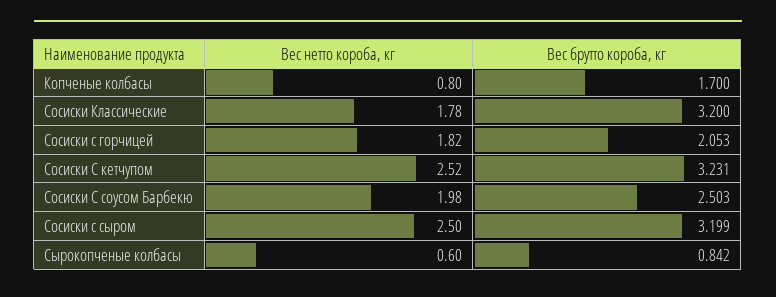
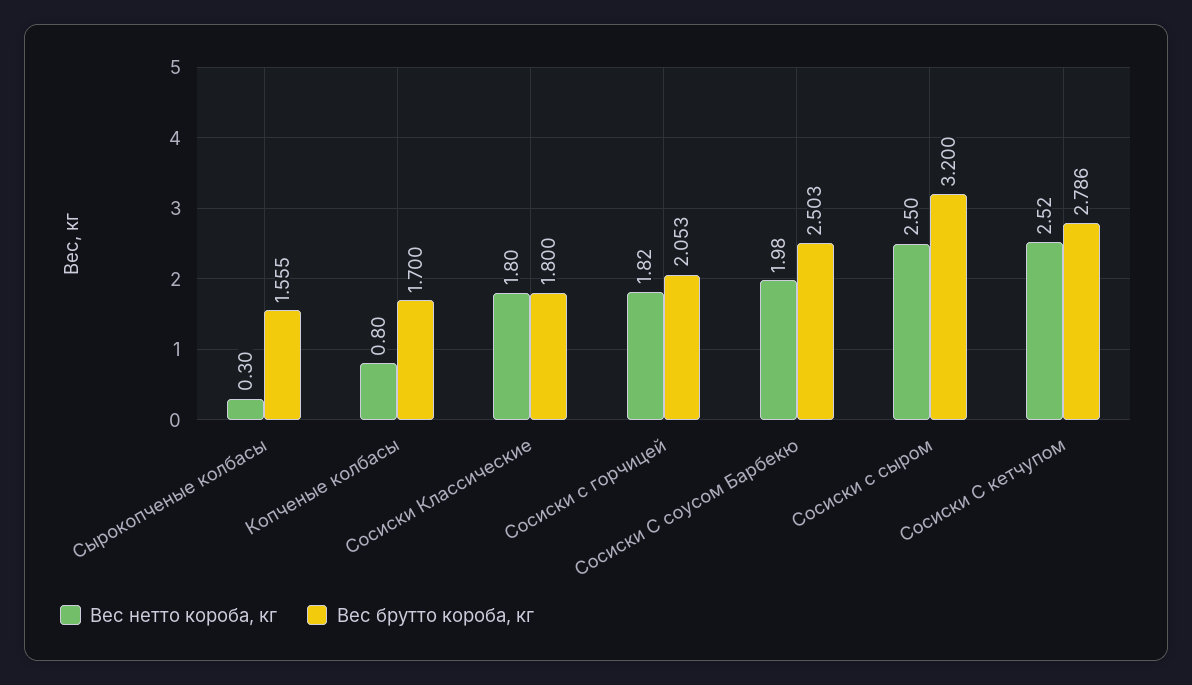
  {
    "Вес нетто короба, кг": {
      "Копченые колбасы": 0.8,
-     "Сосиски Классические": 1.78,
+     "Сосиски Классические": 1.8,
      "Сосиски с горчицей": 1.82,
      "Сосиски С кетчупом": 2.52,
      "Сосиски С соусом Барбекю": 1.98,
      "Сосиски с сыром": 2.5,
-     "Сырокопченые колбасы": 0.6
+     "Сырокопченые колбасы": 0.3
    },
    "Вес брутто короба, кг": {
      "Копченые колбасы": 1.7,
-     "Сосиски Классические": 3.2,
+     "Сосиски Классические": 1.8,
      "Сосиски с горчицей": 2.053,
-     "Сосиски С кетчупом": 3.231,
+     "Сосиски С кетчупом": 2.786,
      "Сосиски С соусом Барбекю": 2.503,
-     "Сосиски с сыром": 3.199,
+     "Сосиски с сыром": 3.2,
-     "Сырокопченые колбасы": 0.842
+     "Сырокопченые колбасы": 1.555
    }
  }

